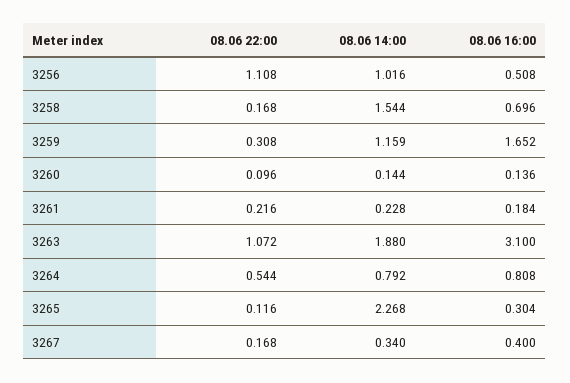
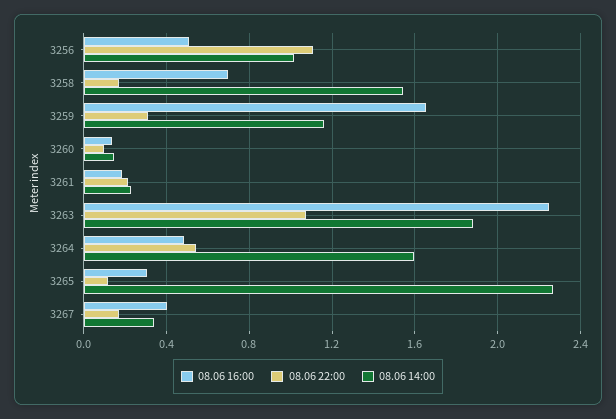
  {
    "08.06 22:00": {
      "3256": 1.108,
      "3258": 0.168,
      "3259": 0.308,
      "3260": 0.096,
      "3261": 0.216,
      "3263": 1.072,
      "3264": 0.544,
      "3265": 0.116,
      "3267": 0.168
    },
    "08.06 14:00": {
      "3256": 1.016,
      "3258": 1.544,
      "3259": 1.159,
      "3260": 0.144,
      "3261": 0.228,
      "3263": 1.88,
-     "3264": 0.792,
+     "3264": 1.6,
      "3265": 2.268,
      "3267": 0.34
    },
    "08.06 16:00": {
      "3256": 0.508,
      "3258": 0.696,
      "3259": 1.652,
      "3260": 0.136,
      "3261": 0.184,
-     "3263": 3.1,
+     "3263": 2.25,
-     "3264": 0.808,
+     "3264": 0.5,
      "3265": 0.304,
      "3267": 0.4
    }
  }

